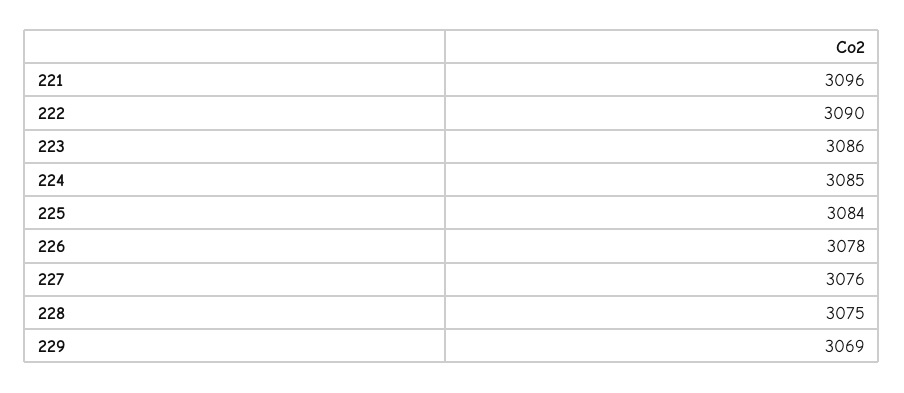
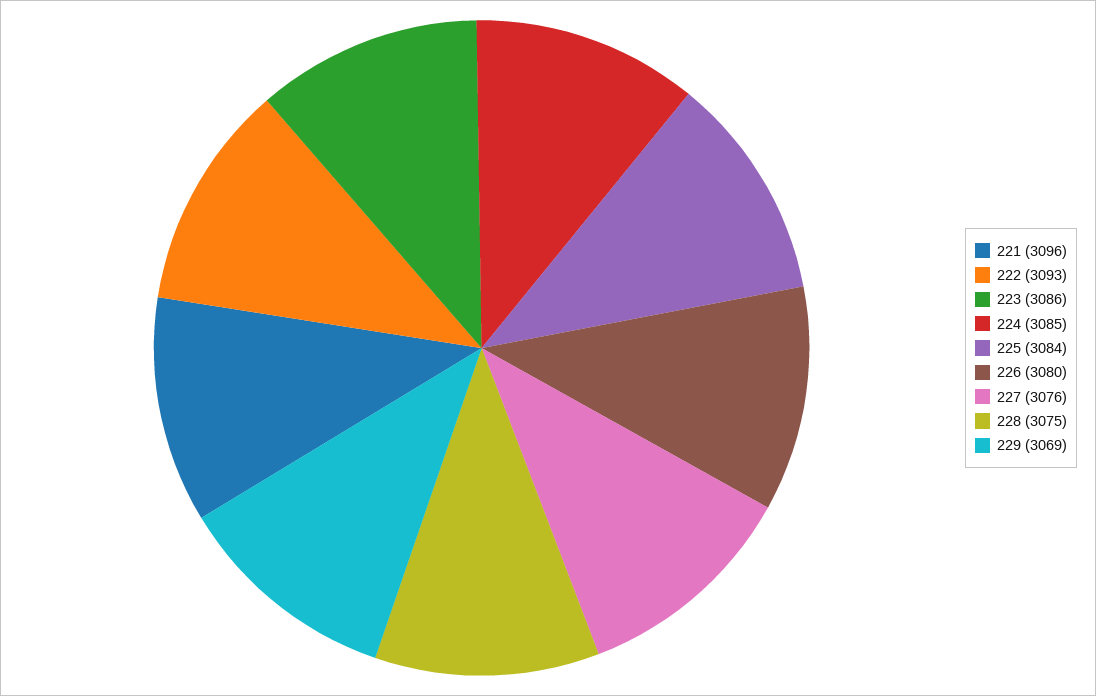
  {
    "221": 3096,
-   "222": 3090,
+   "222": 3093,
    "223": 3086,
    "224": 3085,
    "225": 3084,
-   "226": 3078,
+   "226": 3080,
    "227": 3076,
    "228": 3075,
    "229": 3069
  }

